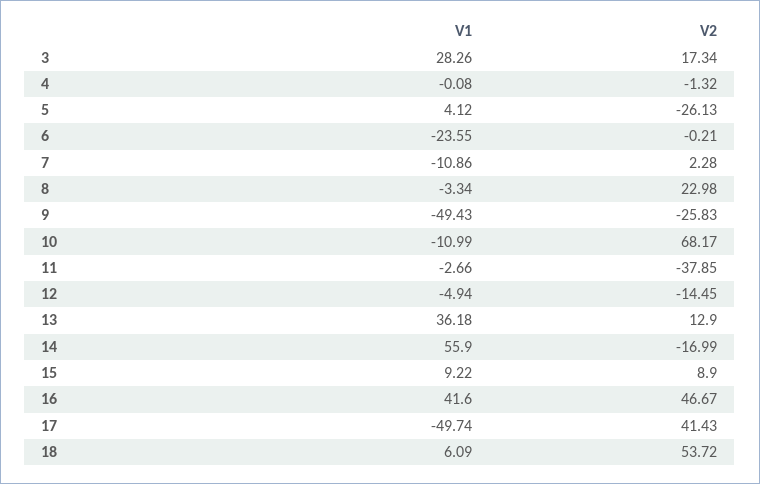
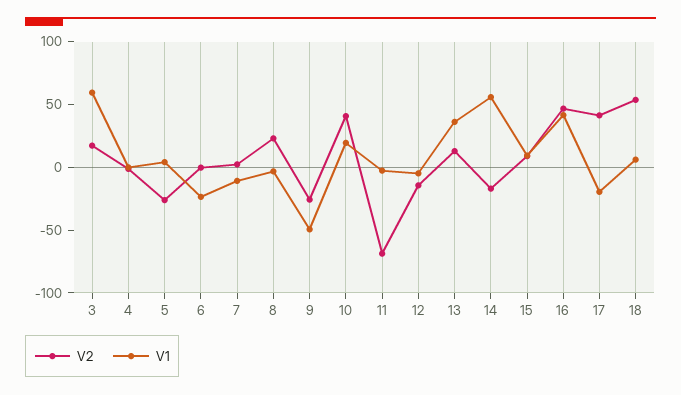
  {
    "V1": {
-     "3": 28.26,
+     "3": 60,
      "4": -0.08,
      "5": 4.12,
      "6": -23.55,
      "7": -10.86,
      "8": -3.34,
      "9": -49.43,
-     "10": -10.99,
+     "10": 20,
      "11": -2.66,
      "12": -4.94,
      "13": 36.18,
      "14": 55.9,
      "15": 9.22,
      "16": 41.6,
-     "17": -49.74,
+     "17": -20,
      "18": 6.09
    },
    "V2": {
      "3": 17.34,
      "4": -1.32,
      "5": -26.13,
      "6": -0.21,
      "7": 2.28,
      "8": 22.98,
      "9": -25.83,
-     "10": 68.17,
+     "10": 40,
-     "11": -37.85,
+     "11": -70,
      "12": -14.45,
      "13": 12.9,
      "14": -16.99,
      "15": 8.9,
      "16": 46.67,
      "17": 41.43,
      "18": 53.72
    }
  }

